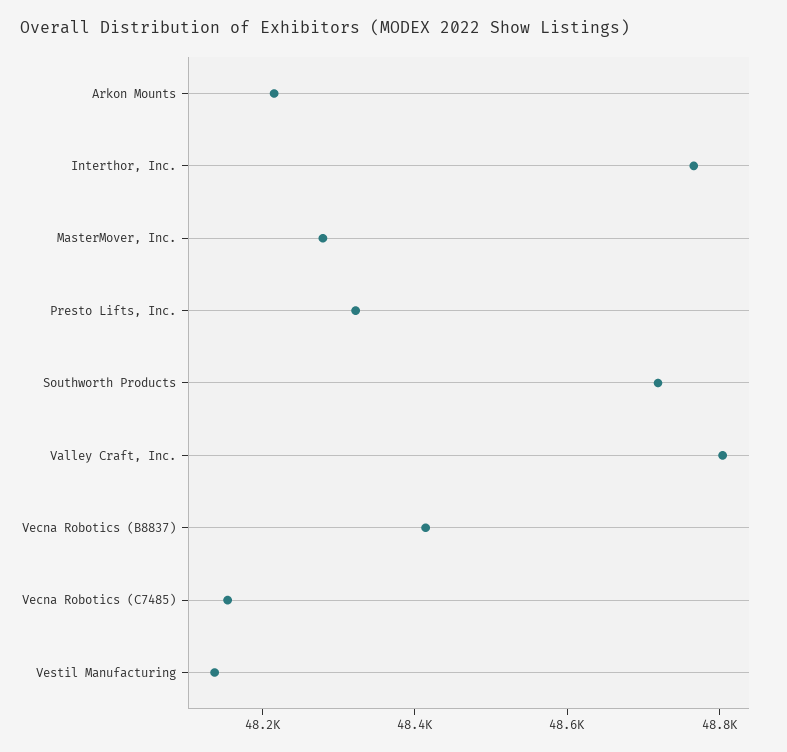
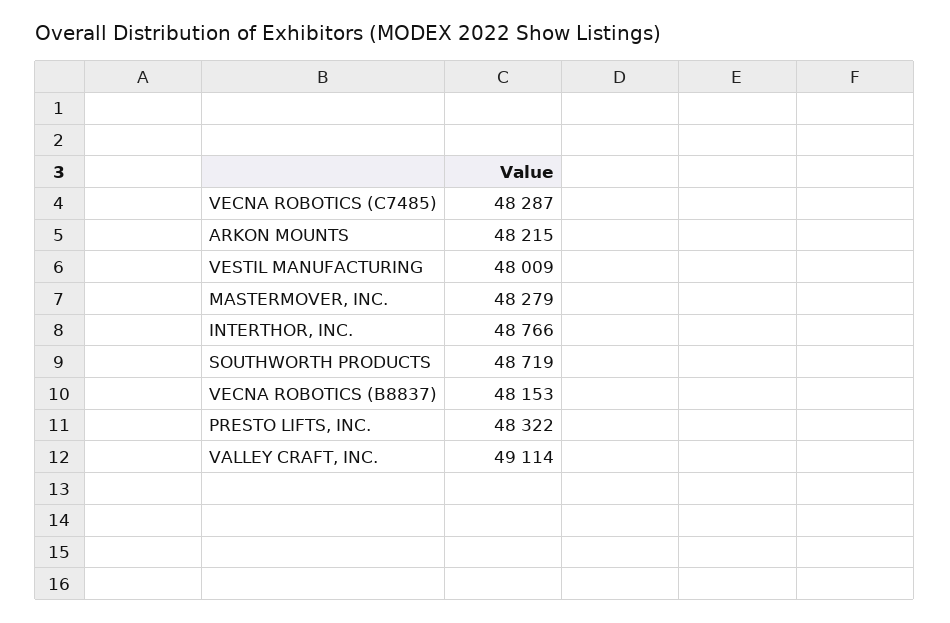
  {
    "Arkon Mounts": 48215,
    "Interthor, Inc.": 48766,
    "MasterMover, Inc.": 48279,
    "Presto Lifts, Inc.": 48322,
    "Southworth Products": 48719,
-   "Valley Craft, Inc.": 48800,
+   "Valley Craft, Inc.": 49114,
-   "Vecna Robotics (B8837)": 48400,
+   "Vecna Robotics (B8837)": 48153,
-   "Vecna Robotics (C7485)": 48150,
+   "Vecna Robotics (C7485)": 48287,
-   "Vestil Manufacturing": 48150
+   "Vestil Manufacturing": 48009
  }

